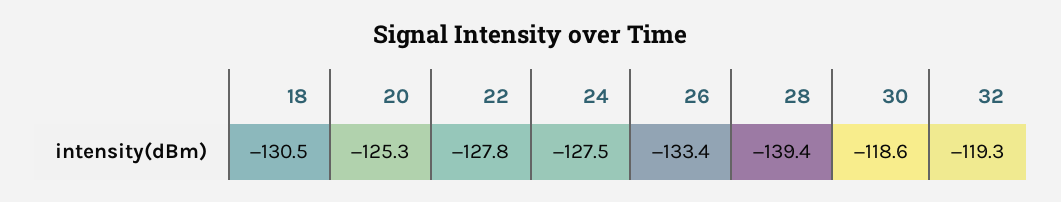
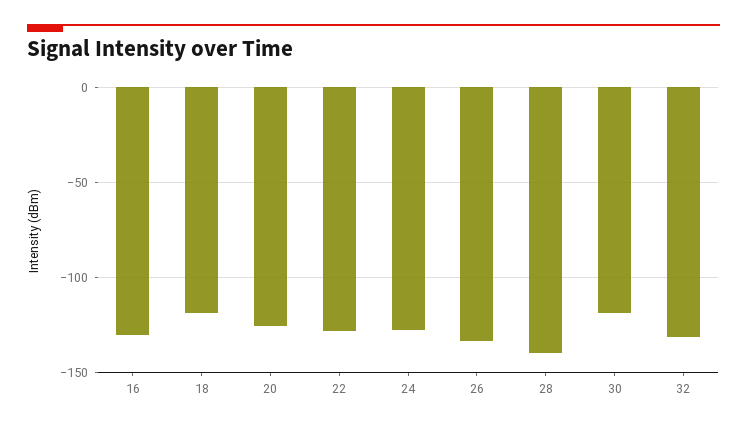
  {
-   "18": -130.5,
+   "18": -120,
    "20": -125.3,
    "22": -127.8,
    "24": -127.5,
    "26": -133.4,
    "28": -139.4,
    "30": -118.6,
-   "32": -119.3
+   "32": -130,
+   "16": -130
  }

